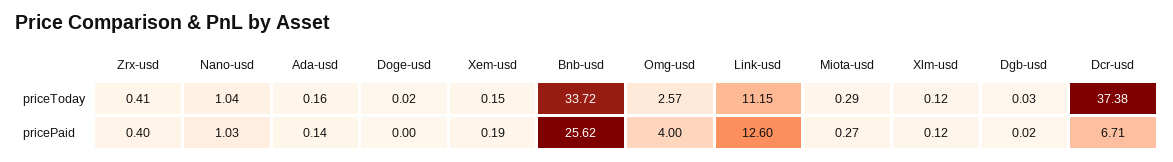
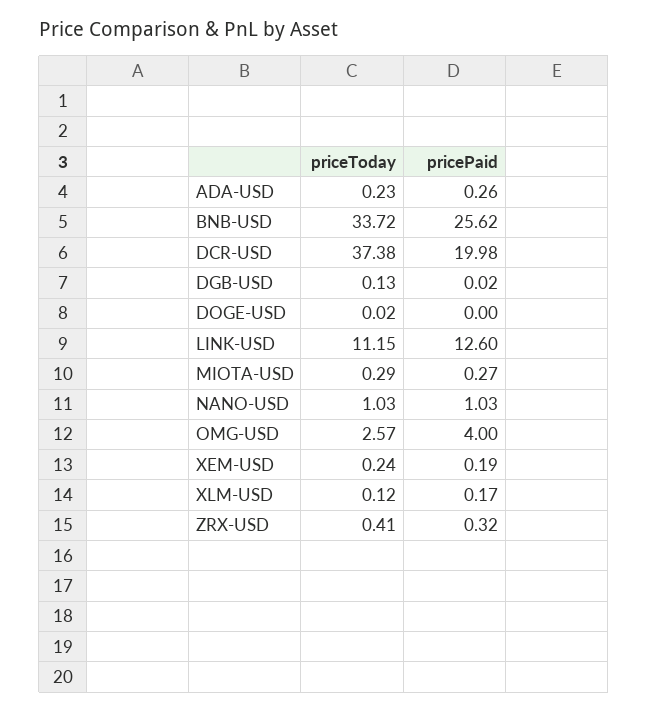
  {
    "Zrx-usd": {
      "priceToday": 0.41,
-     "pricePaid": 0.4
+     "pricePaid": 0.32
    },
    "Nano-usd": {
-     "priceToday": 1.04,
+     "priceToday": 1.03,
      "pricePaid": 1.03
    },
    "Ada-usd": {
-     "priceToday": 0.16,
+     "priceToday": 0.23,
-     "pricePaid": 0.14
+     "pricePaid": 0.26
    },
    "Doge-usd": {
      "priceToday": 0.02,
      "pricePaid": 0
    },
    "Xem-usd": {
-     "priceToday": 0.15,
+     "priceToday": 0.24,
      "pricePaid": 0.19
    },
    "Bnb-usd": {
      "priceToday": 33.72,
      "pricePaid": 25.62
    },
    "Omg-usd": {
      "priceToday": 2.57,
      "pricePaid": 4
    },
    "Link-usd": {
      "priceToday": 11.15,
      "pricePaid": 12.6
    },
    "Miota-usd": {
      "priceToday": 0.29,
      "pricePaid": 0.27
    },
    "Xlm-usd": {
      "priceToday": 0.12,
-     "pricePaid": 0.12
+     "pricePaid": 0.17
    },
    "Dgb-usd": {
-     "priceToday": 0.03,
+     "priceToday": 0.13,
      "pricePaid": 0.02
    },
    "Dcr-usd": {
      "priceToday": 37.38,
-     "pricePaid": 6.71
+     "pricePaid": 19.98
    }
  }

